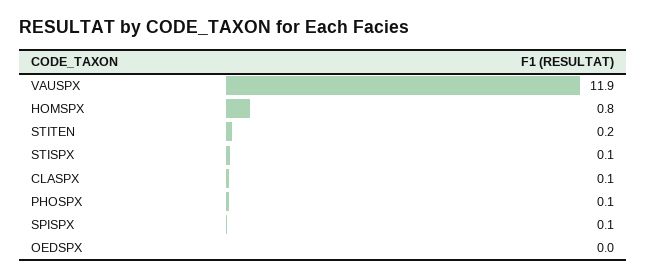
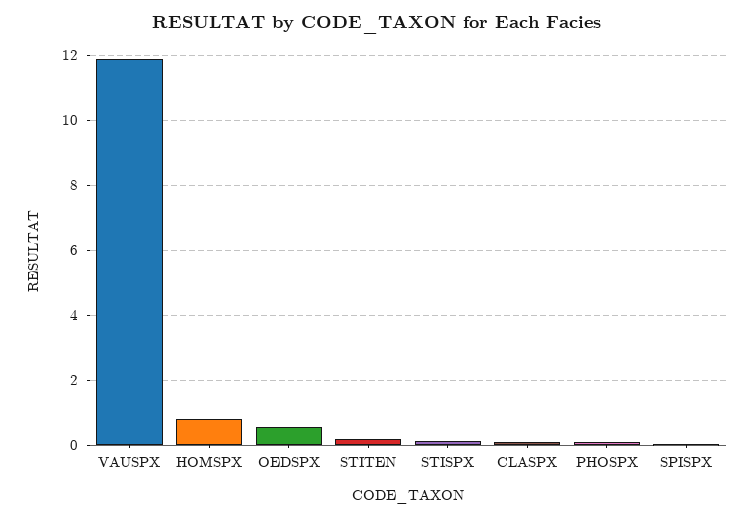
  {
    "VAUSPX": 11.9,
    "HOMSPX": 0.8,
    "STITEN": 0.2,
    "STISPX": 0.1,
    "CLASPX": 0.1,
    "PHOSPX": 0.1,
    "SPISPX": 0.1,
-   "OEDSPX": 0
+   "OEDSPX": 0.6
  }

